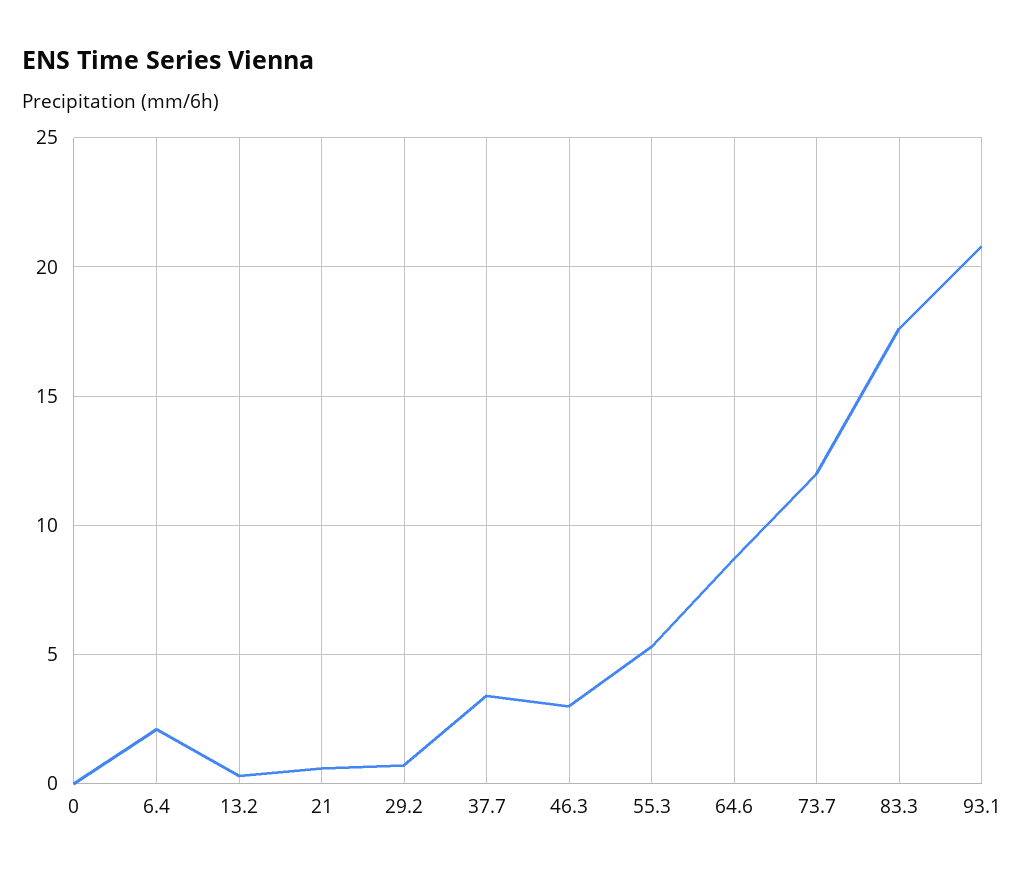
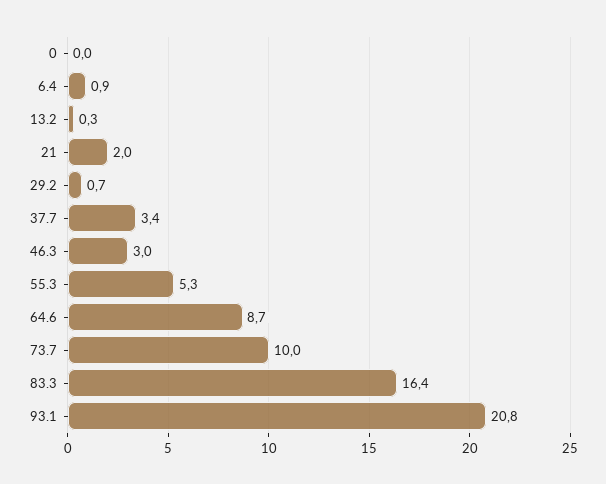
  {
    "0": 0,
-   "6.4": 2,
+   "6.4": 0.9,
    "13.2": 0.3,
-   "21": 0.5,
+   "21": 2,
    "29.2": 0.7,
    "37.7": 3.4,
    "46.3": 3,
    "55.3": 5.3,
    "64.6": 8.7,
-   "73.7": 12,
+   "73.7": 10,
-   "83.3": 17.5,
+   "83.3": 16.4,
    "93.1": 20.8
  }

